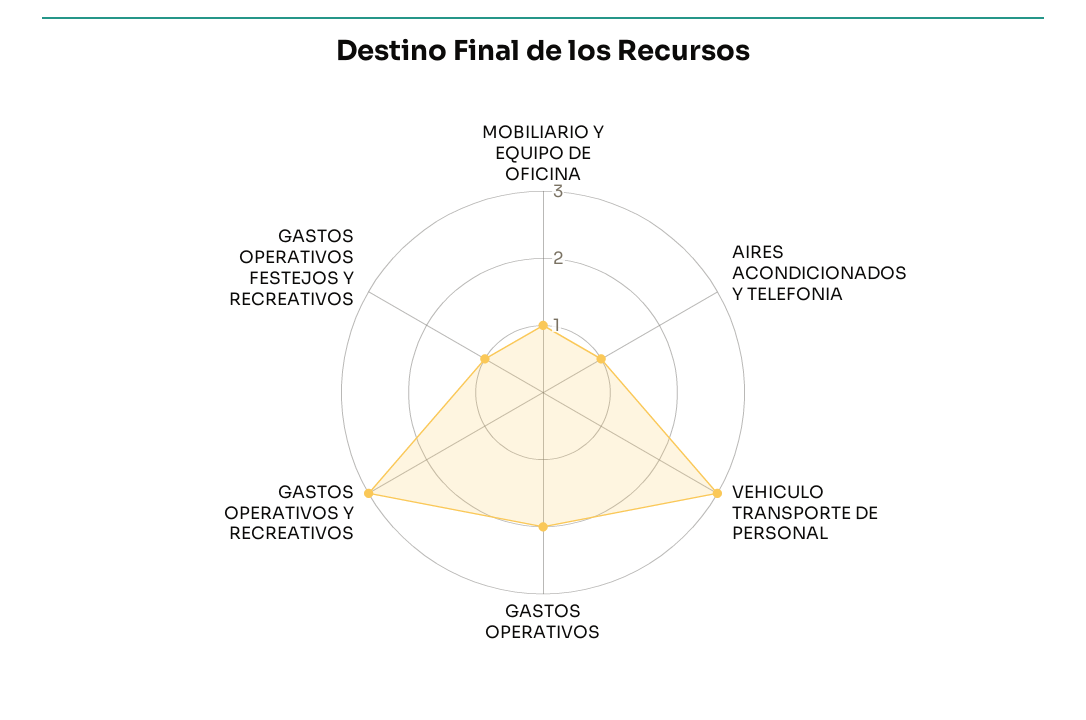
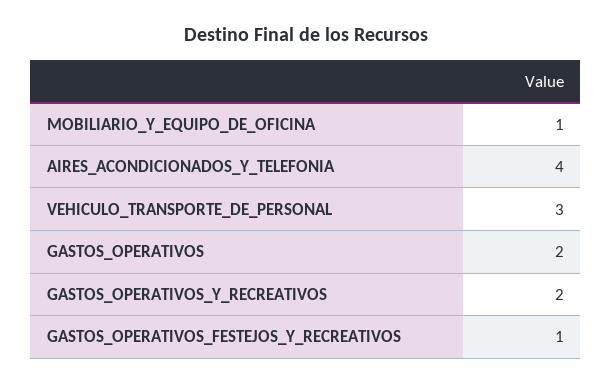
  {
    "MOBILIARIO Y EQUIPO DE OFICINA": 1,
-   "AIRES ACONDICIONADOS Y TELEFONIA": 1,
+   "AIRES ACONDICIONADOS Y TELEFONIA": 4,
    "VEHICULO TRANSPORTE DE PERSONAL": 3,
    "GASTOS OPERATIVOS": 2,
-   "GASTOS OPERATIVOS Y RECREATIVOS": 3,
+   "GASTOS OPERATIVOS Y RECREATIVOS": 2,
    "GASTOS OPERATIVOS FESTEJOS Y RECREATIVOS": 1
  }

